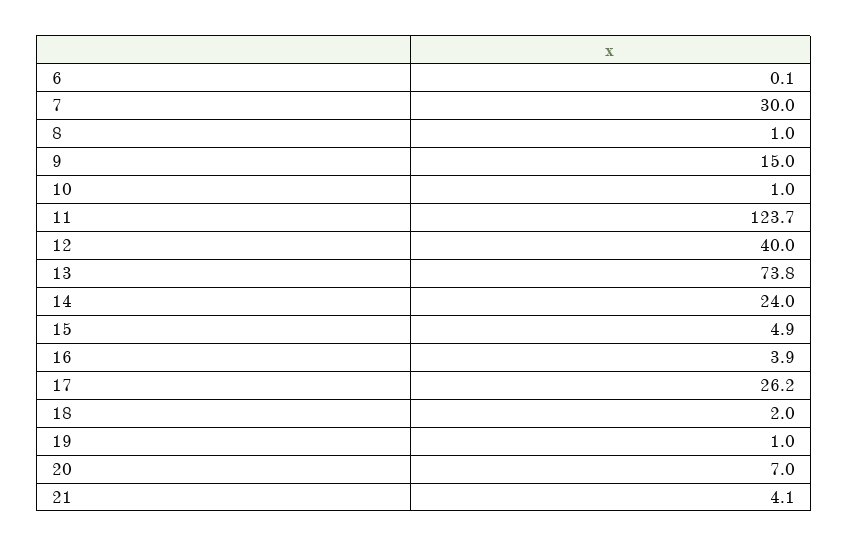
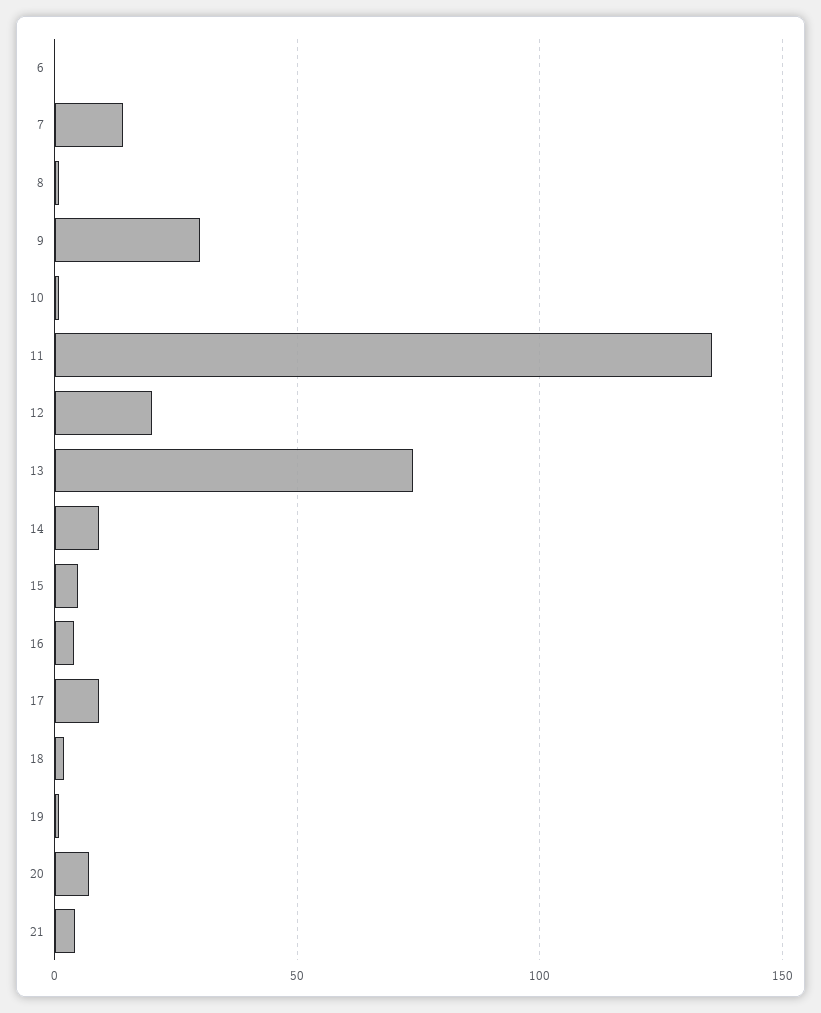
  {
    "6": 0.1,
-   "7": 30,
+   "7": 15,
    "8": 1,
-   "9": 15,
+   "9": 30,
    "10": 1,
-   "11": 123.7,
+   "11": 135,
-   "12": 40,
+   "12": 20,
    "13": 73.8,
-   "14": 24,
+   "14": 10,
    "15": 4.9,
    "16": 3.9,
-   "17": 26.2,
+   "17": 10,
    "18": 2,
    "19": 1,
    "20": 7,
    "21": 4.1
  }

